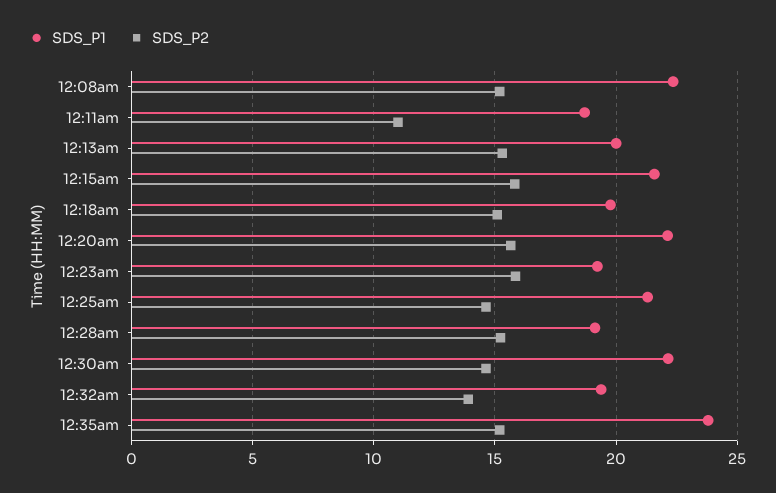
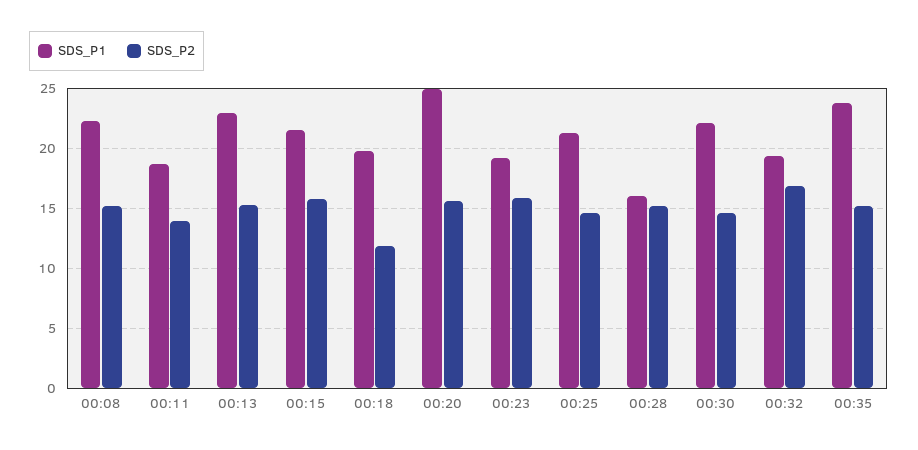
  {
    "SDS_P1": {
      "12:08am": 22.5,
      "12:11am": 18.5,
-     "12:13am": 20,
+     "12:13am": 23,
      "12:15am": 21.5,
      "12:18am": 20,
-     "12:20am": 22,
+     "12:20am": 25,
      "12:23am": 19,
      "12:25am": 21.5,
-     "12:28am": 19,
+     "12:28am": 16,
      "12:30am": 22,
      "12:32am": 19.5,
      "12:35am": 24
    },
    "SDS_P2": {
      "12:08am": 15,
-     "12:11am": 11,
+     "12:11am": 14,
      "12:13am": 15.5,
      "12:15am": 16,
-     "12:18am": 15,
+     "12:18am": 12,
      "12:20am": 15.5,
      "12:23am": 16,
      "12:25am": 14.5,
      "12:28am": 15,
      "12:30am": 14.5,
-     "12:32am": 14,
+     "12:32am": 17,
      "12:35am": 15
    }
  }

